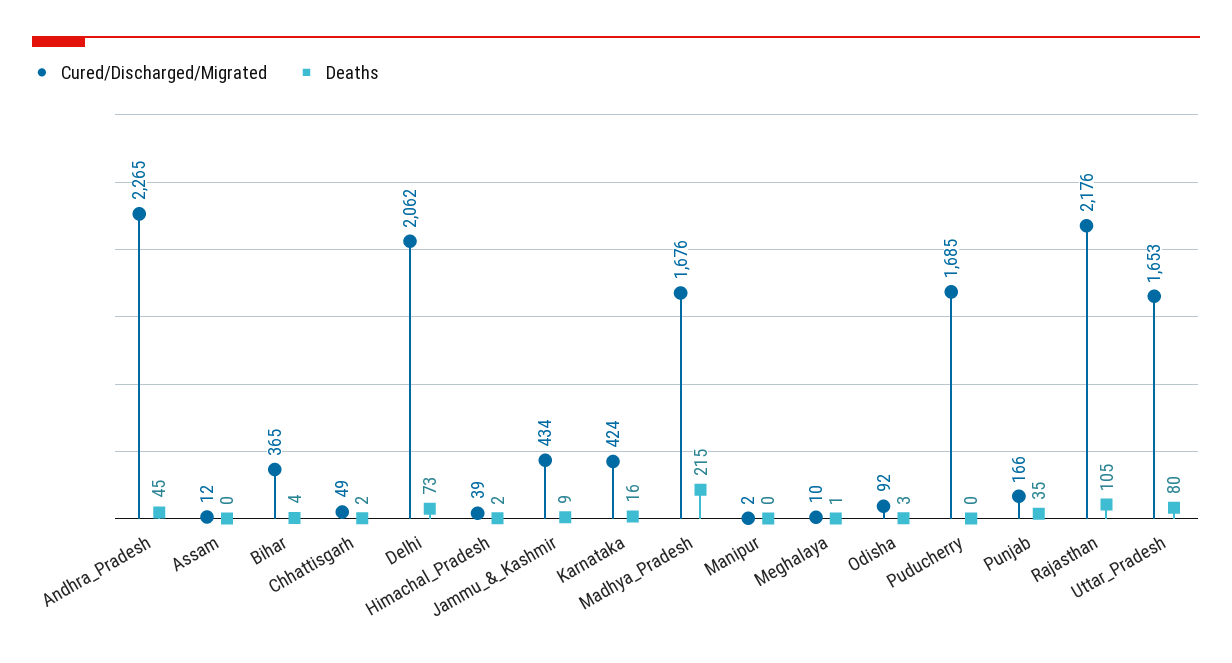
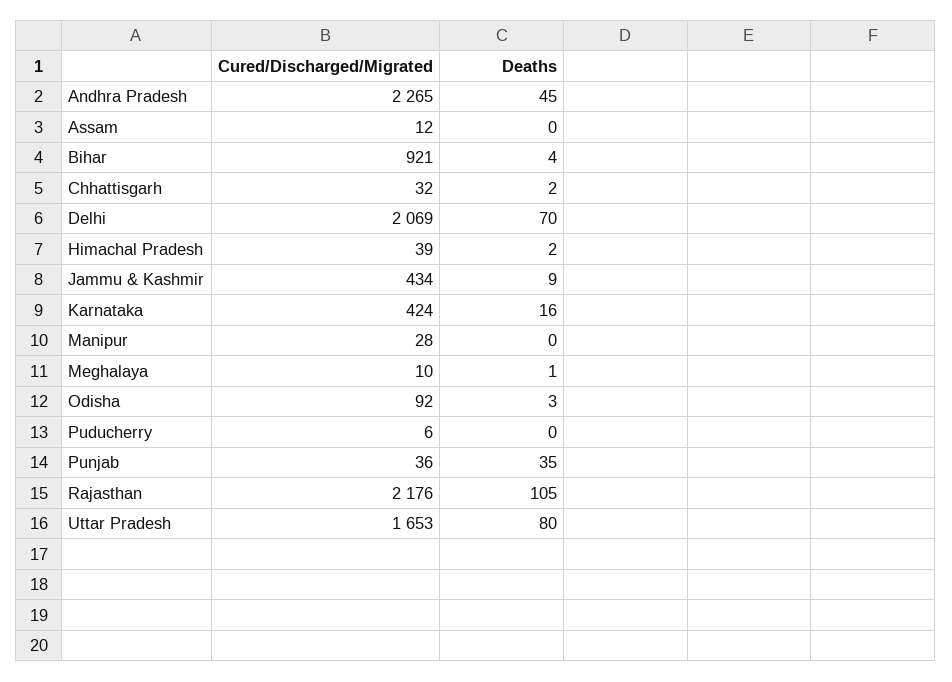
  {
    "Cured/Discharged/Migrated": {
      "Andhra_Pradesh": 2265,
      "Assam": 12,
-     "Bihar": 365,
+     "Bihar": 921,
-     "Chhattisgarh": 49,
+     "Chhattisgarh": 32,
-     "Delhi": 2062,
+     "Delhi": 2069,
      "Himachal_Pradesh": 39,
      "Jammu_&_Kashmir": 434,
      "Karnataka": 424,
-     "Madhya_Pradesh": 1676,
-     "Manipur": 2,
+     "Manipur": 28,
      "Meghalaya": 10,
      "Odisha": 92,
-     "Puducherry": 1685,
+     "Puducherry": 6,
-     "Punjab": 166,
+     "Punjab": 36,
      "Rajasthan": 2176,
      "Uttar_Pradesh": 1653
    },
    "Deaths": {
      "Andhra_Pradesh": 45,
      "Assam": 0,
      "Bihar": 4,
      "Chhattisgarh": 2,
-     "Delhi": 73,
+     "Delhi": 70,
      "Himachal_Pradesh": 2,
      "Jammu_&_Kashmir": 9,
      "Karnataka": 16,
-     "Madhya_Pradesh": 215,
      "Manipur": 0,
      "Meghalaya": 1,
      "Odisha": 3,
      "Puducherry": 0,
      "Punjab": 35,
      "Rajasthan": 105,
      "Uttar_Pradesh": 80
    }
  }

